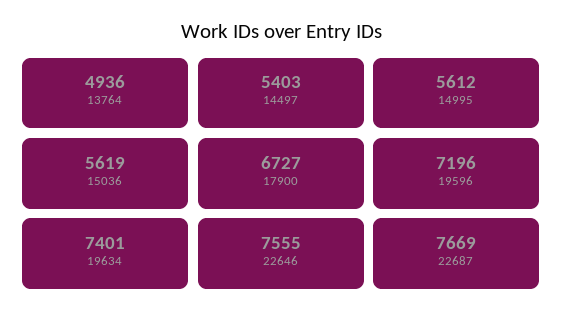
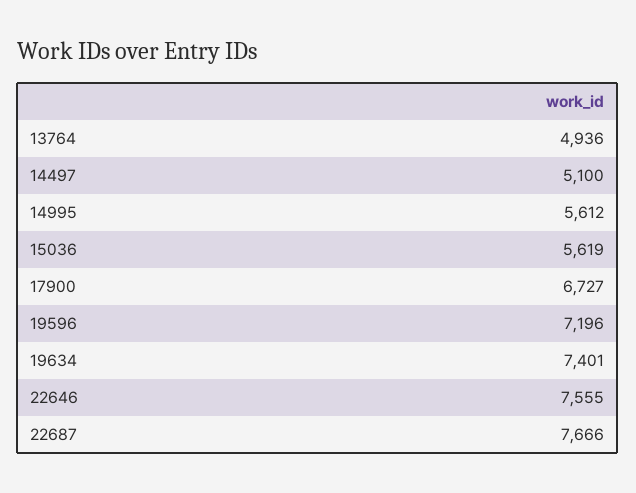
  {
    "13764": 4936,
-   "14497": 5403,
+   "14497": 5100,
    "14995": 5612,
    "15036": 5619,
    "17900": 6727,
    "19596": 7196,
    "19634": 7401,
    "22646": 7555,
-   "22687": 7669
+   "22687": 7666
  }

